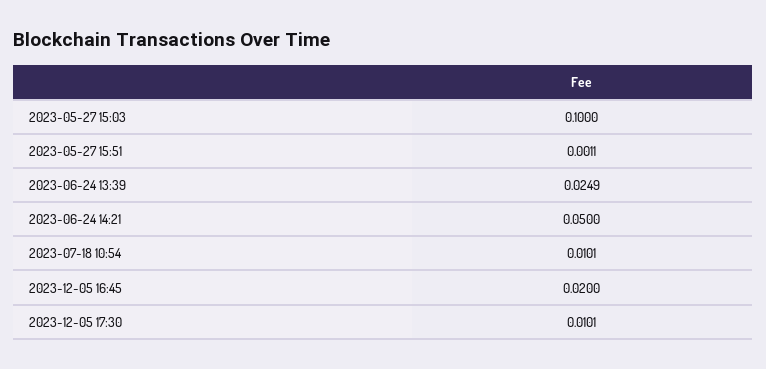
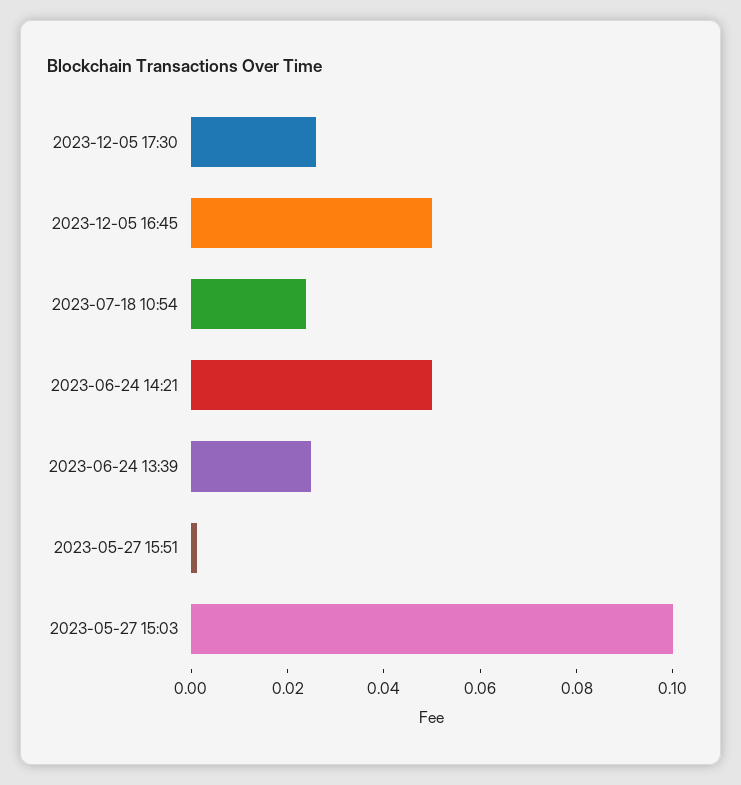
  {
    "2023-05-27 15:03": 0.1,
    "2023-05-27 15:51": 0.0011,
    "2023-06-24 13:39": 0.0249,
    "2023-06-24 14:21": 0.05,
-   "2023-07-18 10:54": 0.0101,
+   "2023-07-18 10:54": 0.025,
-   "2023-12-05 16:45": 0.02,
+   "2023-12-05 16:45": 0.05,
-   "2023-12-05 17:30": 0.0101
+   "2023-12-05 17:30": 0.025
  }

